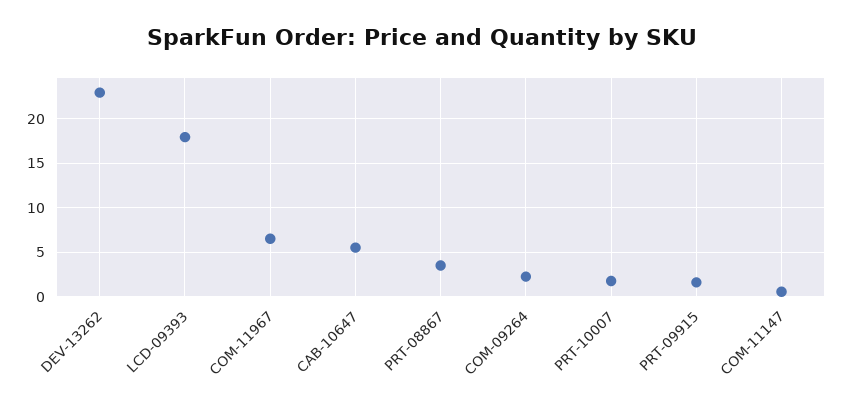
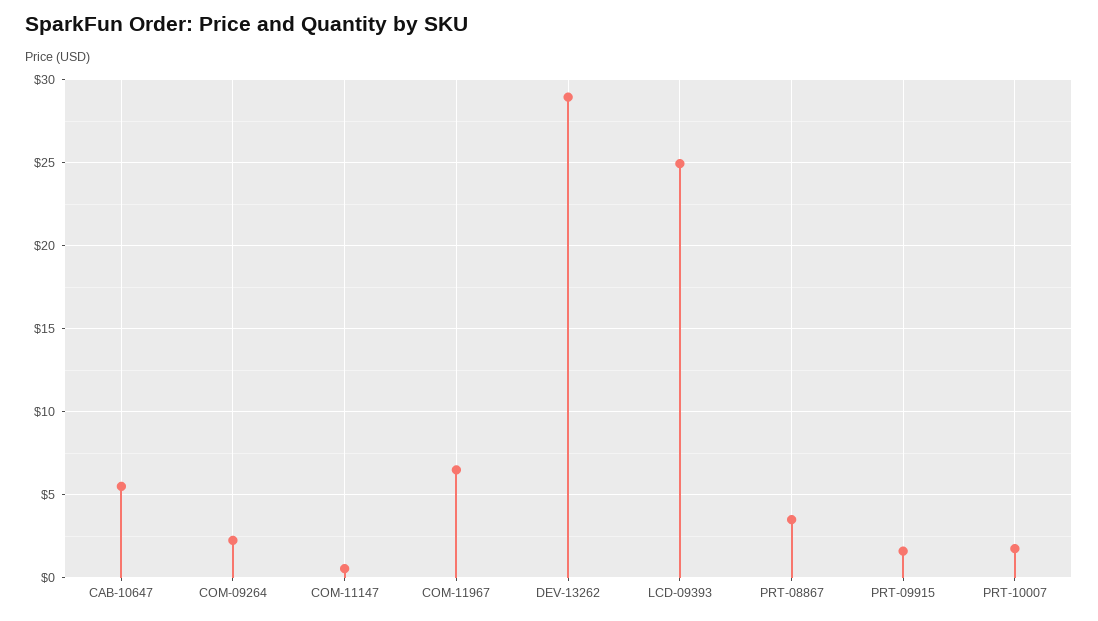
  {
-   "DEV-13262": 23,
+   "DEV-13262": 29,
-   "LCD-09393": 18,
+   "LCD-09393": 25,
    "COM-11967": 6.5,
    "CAB-10647": 5.5,
    "PRT-08867": 3.5,
    "COM-09264": 2.5,
    "PRT-10007": 2,
    "PRT-09915": 1.5,
    "COM-11147": 0.5
  }

